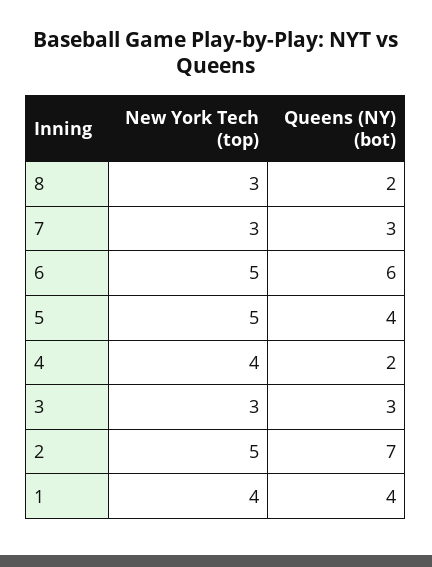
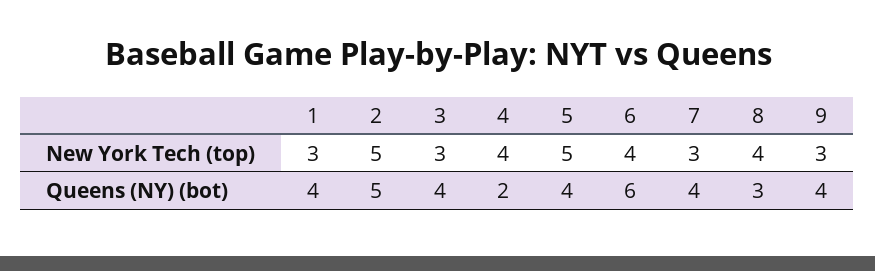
  {
    "New York Tech (top)": {
-     "8": 3,
+     "8": 4,
      "7": 3,
-     "6": 5,
+     "6": 4,
      "5": 5,
      "4": 4,
      "3": 3,
      "2": 5,
-     "1": 4
+     "1": 3,
+     "9": 3
    },
    "Queens (NY) (bot)": {
-     "8": 2,
+     "8": 3,
-     "7": 3,
+     "7": 4,
      "6": 6,
      "5": 4,
      "4": 2,
-     "3": 3,
+     "3": 4,
-     "2": 7,
+     "2": 5,
-     "1": 4
+     "1": 4,
+     "9": 4
    }
  }

